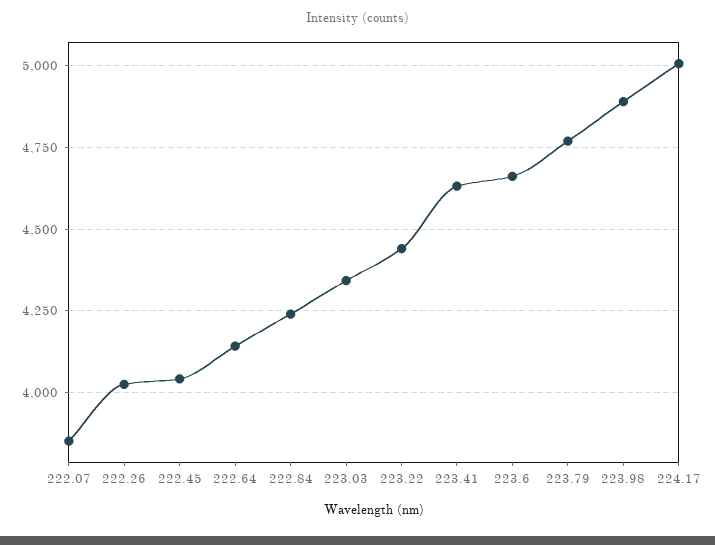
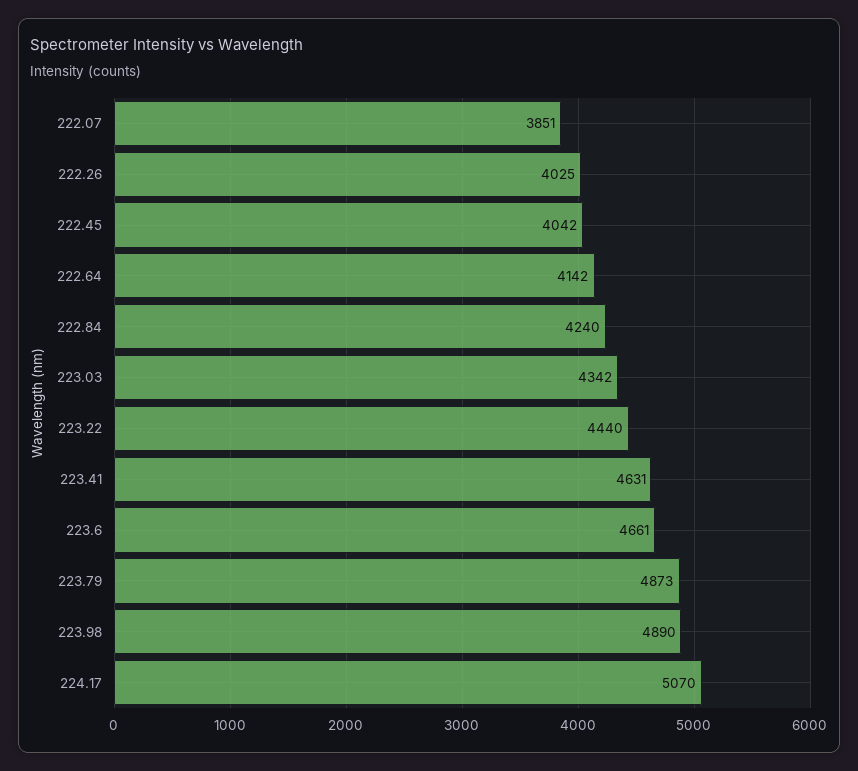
  {
    "222.07": 3851,
    "222.26": 4025,
    "222.45": 4042,
    "222.64": 4142,
    "222.84": 4240,
    "223.03": 4342,
    "223.22": 4440,
    "223.41": 4631,
    "223.6": 4661,
-   "223.79": 4775,
+   "223.79": 4873,
    "223.98": 4890,
-   "224.17": 5000
+   "224.17": 5070
  }

